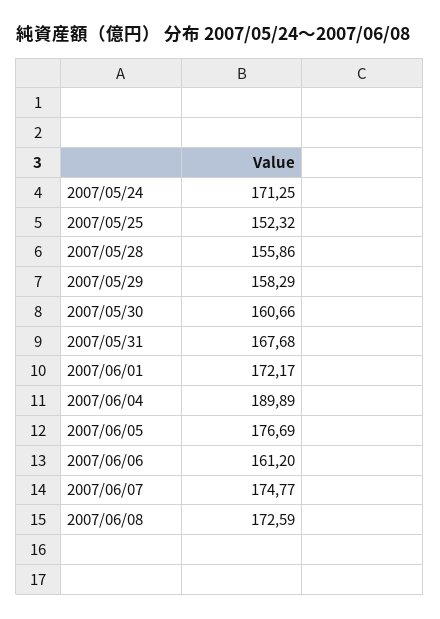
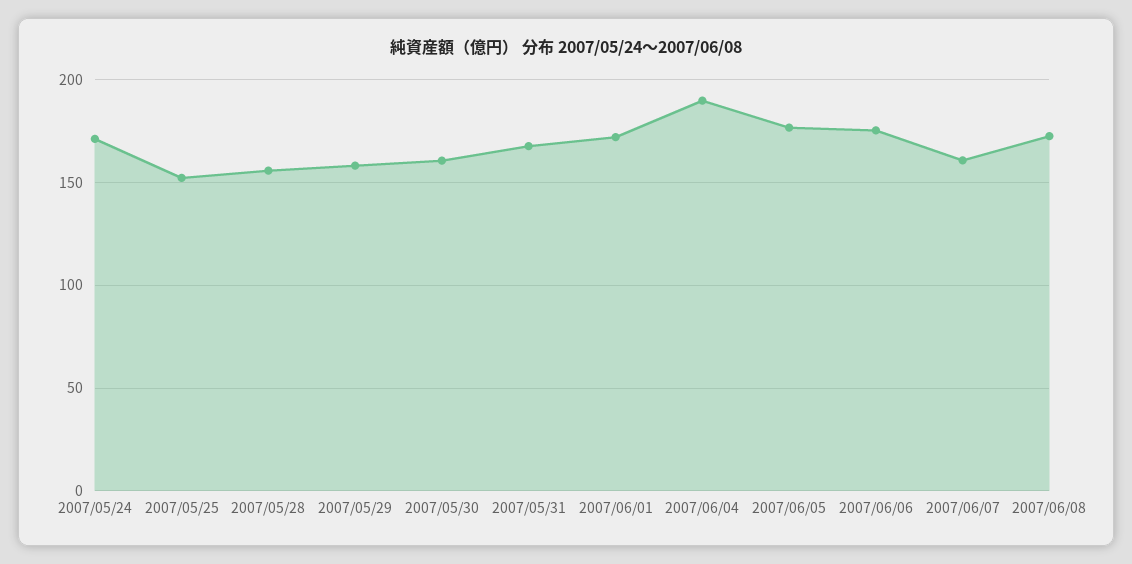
  {
    "2007/05/24": 171.25,
    "2007/05/25": 152.32,
    "2007/05/28": 155.86,
    "2007/05/29": 158.29,
    "2007/05/30": 160.66,
    "2007/05/31": 167.68,
    "2007/06/01": 172.17,
    "2007/06/04": 189.89,
    "2007/06/05": 176.69,
-   "2007/06/06": 161.2,
+   "2007/06/06": 175,
-   "2007/06/07": 174.77,
+   "2007/06/07": 160,
    "2007/06/08": 172.59
  }

